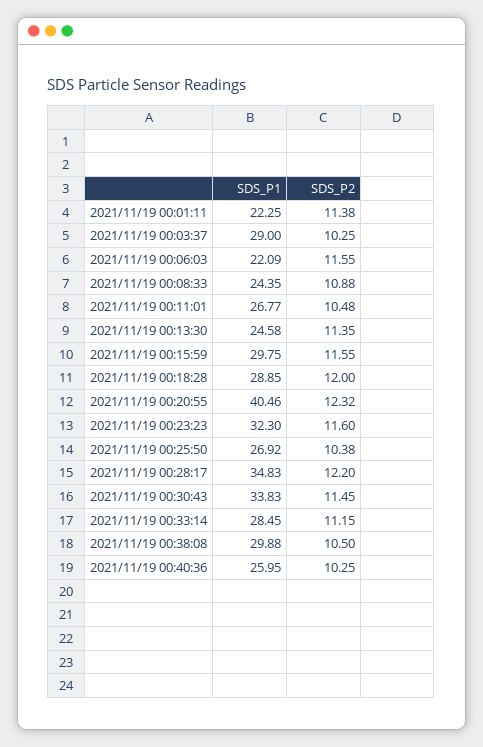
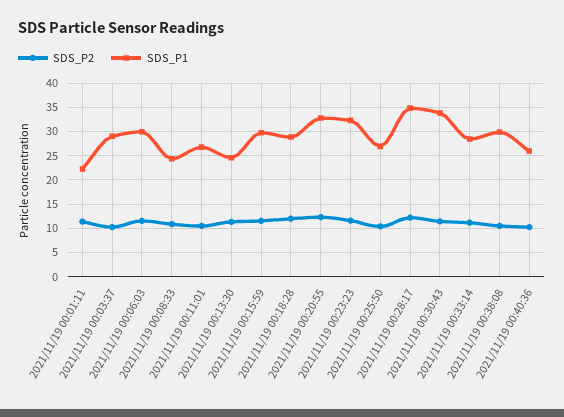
  {
    "SDS_P1": {
      "2021/11/19 00:01:11": 22.25,
      "2021/11/19 00:03:37": 29,
-     "2021/11/19 00:06:03": 22.09,
+     "2021/11/19 00:06:03": 30,
      "2021/11/19 00:08:33": 24.35,
      "2021/11/19 00:11:01": 26.77,
      "2021/11/19 00:13:30": 24.58,
      "2021/11/19 00:15:59": 29.75,
      "2021/11/19 00:18:28": 28.85,
-     "2021/11/19 00:20:55": 40.46,
+     "2021/11/19 00:20:55": 32.5,
      "2021/11/19 00:23:23": 32.3,
      "2021/11/19 00:25:50": 26.92,
      "2021/11/19 00:28:17": 34.83,
      "2021/11/19 00:30:43": 33.83,
      "2021/11/19 00:33:14": 28.45,
      "2021/11/19 00:38:08": 29.88,
      "2021/11/19 00:40:36": 25.95
    },
    "SDS_P2": {
      "2021/11/19 00:01:11": 11.38,
      "2021/11/19 00:03:37": 10.25,
      "2021/11/19 00:06:03": 11.55,
      "2021/11/19 00:08:33": 10.88,
      "2021/11/19 00:11:01": 10.48,
      "2021/11/19 00:13:30": 11.35,
      "2021/11/19 00:15:59": 11.55,
      "2021/11/19 00:18:28": 12,
      "2021/11/19 00:20:55": 12.32,
      "2021/11/19 00:23:23": 11.6,
      "2021/11/19 00:25:50": 10.38,
      "2021/11/19 00:28:17": 12.2,
      "2021/11/19 00:30:43": 11.45,
      "2021/11/19 00:33:14": 11.15,
      "2021/11/19 00:38:08": 10.5,
      "2021/11/19 00:40:36": 10.25
    }
  }

